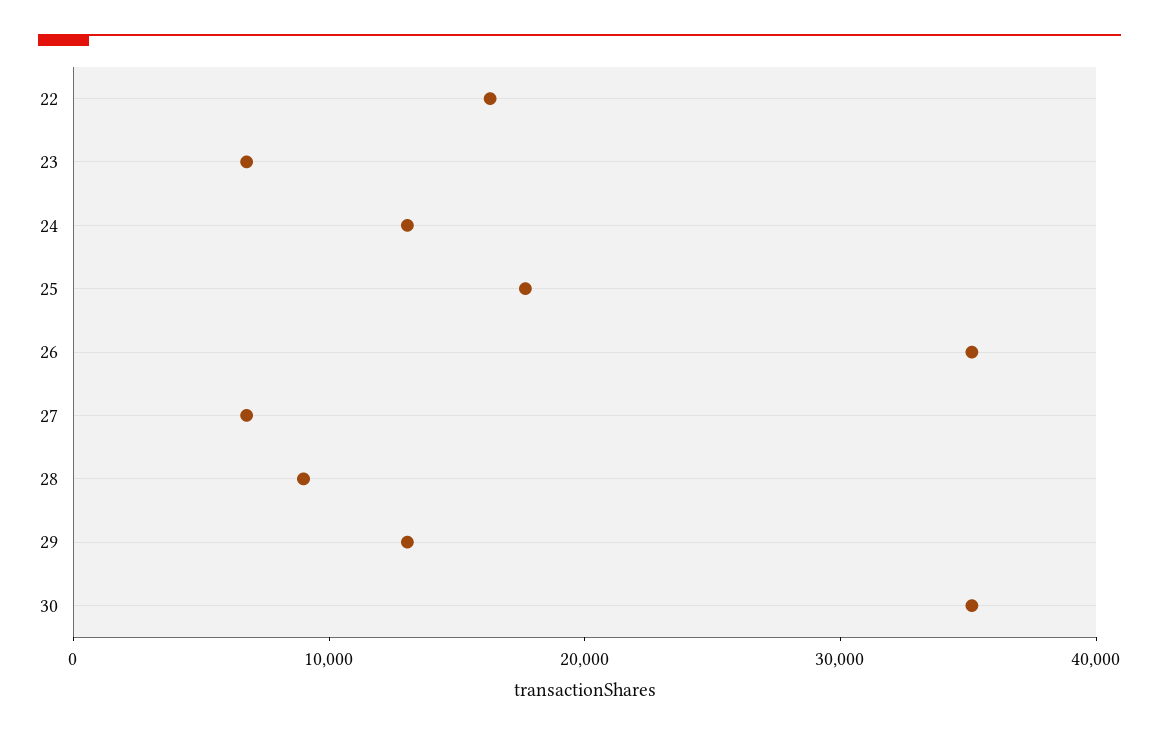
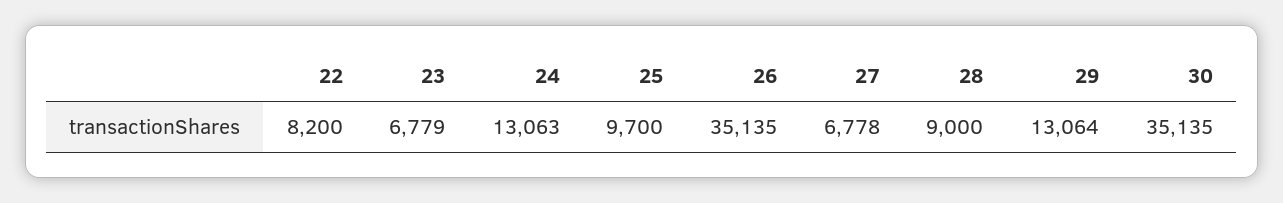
  {
-   "22": 16000,
+   "22": 8200,
    "23": 6779,
    "24": 13063,
-   "25": 18000,
+   "25": 9700,
    "26": 35135,
    "27": 6778,
    "28": 9000,
    "29": 13064,
    "30": 35135
  }

